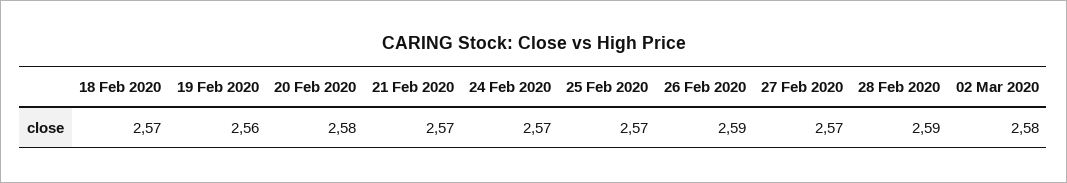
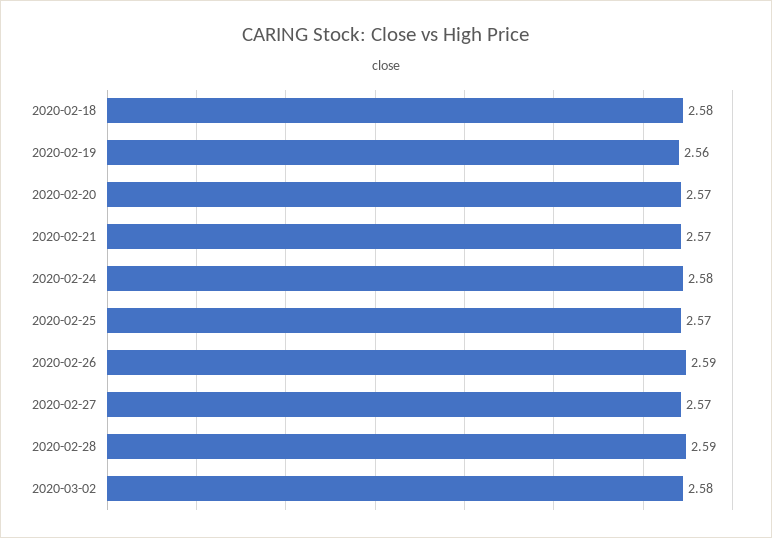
  {
-   "18 Feb 2020": 2.57,
+   "18 Feb 2020": 2.58,
    "19 Feb 2020": 2.56,
-   "20 Feb 2020": 2.58,
+   "20 Feb 2020": 2.57,
    "21 Feb 2020": 2.57,
-   "24 Feb 2020": 2.57,
+   "24 Feb 2020": 2.58,
    "25 Feb 2020": 2.57,
    "26 Feb 2020": 2.59,
    "27 Feb 2020": 2.57,
    "28 Feb 2020": 2.59,
    "02 Mar 2020": 2.58
  }

